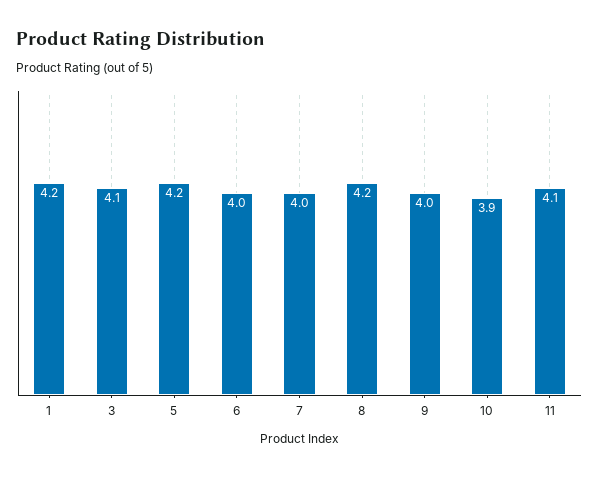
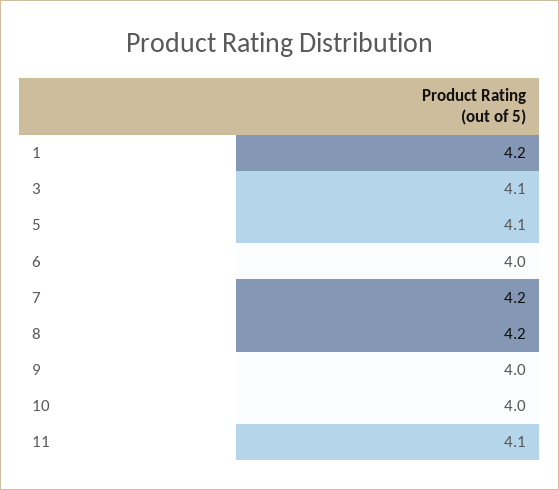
  {
    "1": 4.2,
    "3": 4.1,
-   "5": 4.2,
+   "5": 4.1,
    "6": 4,
-   "7": 4,
+   "7": 4.2,
    "8": 4.2,
    "9": 4,
-   "10": 3.9,
+   "10": 4,
    "11": 4.1
  }

